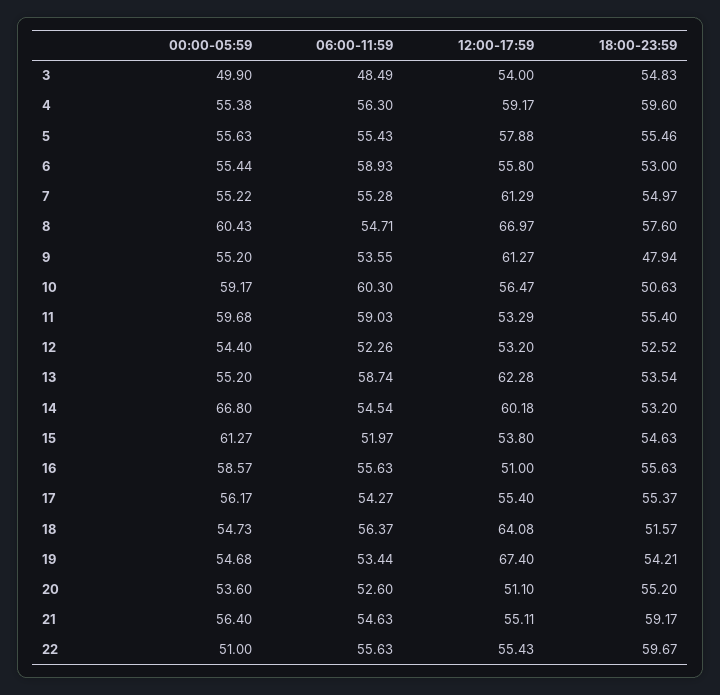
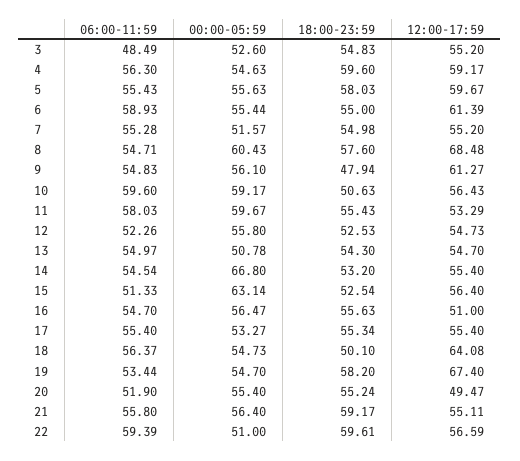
  {
    "00:00-05:59": {
-     "3": 49.9,
+     "3": 52.6,
-     "4": 55.38,
+     "4": 54.63,
      "5": 55.63,
      "6": 55.44,
-     "7": 55.22,
+     "7": 51.57,
      "8": 60.43,
-     "9": 55.2,
+     "9": 56.1,
      "10": 59.17,
-     "11": 59.68,
+     "11": 59.67,
-     "12": 54.4,
+     "12": 55.8,
-     "13": 55.2,
+     "13": 50.78,
      "14": 66.8,
-     "15": 61.27,
+     "15": 63.14,
-     "16": 58.57,
+     "16": 56.47,
-     "17": 56.17,
+     "17": 53.27,
      "18": 54.73,
-     "19": 54.68,
+     "19": 54.7,
-     "20": 53.6,
+     "20": 55.4,
      "21": 56.4,
      "22": 51
    },
    "06:00-11:59": {
      "3": 48.49,
      "4": 56.3,
      "5": 55.43,
      "6": 58.93,
      "7": 55.28,
      "8": 54.71,
-     "9": 53.55,
+     "9": 54.83,
-     "10": 60.3,
+     "10": 59.6,
-     "11": 59.03,
+     "11": 58.03,
      "12": 52.26,
-     "13": 58.74,
+     "13": 54.97,
      "14": 54.54,
-     "15": 51.97,
+     "15": 51.33,
-     "16": 55.63,
+     "16": 54.7,
-     "17": 54.27,
+     "17": 55.4,
      "18": 56.37,
      "19": 53.44,
-     "20": 52.6,
+     "20": 51.9,
-     "21": 54.63,
+     "21": 55.8,
-     "22": 55.63
+     "22": 59.39
    },
    "12:00-17:59": {
-     "3": 54,
+     "3": 55.2,
      "4": 59.17,
-     "5": 57.88,
+     "5": 59.67,
-     "6": 55.8,
+     "6": 61.39,
-     "7": 61.29,
+     "7": 55.2,
-     "8": 66.97,
+     "8": 68.48,
      "9": 61.27,
-     "10": 56.47,
+     "10": 56.43,
      "11": 53.29,
-     "12": 53.2,
+     "12": 54.73,
-     "13": 62.28,
+     "13": 54.7,
-     "14": 60.18,
+     "14": 55.4,
-     "15": 53.8,
+     "15": 56.4,
      "16": 51,
      "17": 55.4,
      "18": 64.08,
      "19": 67.4,
-     "20": 51.1,
+     "20": 49.47,
      "21": 55.11,
-     "22": 55.43
+     "22": 56.59
    },
    "18:00-23:59": {
      "3": 54.83,
      "4": 59.6,
-     "5": 55.46,
+     "5": 58.03,
-     "6": 53,
+     "6": 55,
-     "7": 54.97,
+     "7": 54.98,
      "8": 57.6,
      "9": 47.94,
      "10": 50.63,
-     "11": 55.4,
+     "11": 55.43,
-     "12": 52.52,
+     "12": 52.53,
-     "13": 53.54,
+     "13": 54.3,
      "14": 53.2,
-     "15": 54.63,
+     "15": 52.54,
      "16": 55.63,
-     "17": 55.37,
+     "17": 55.34,
-     "18": 51.57,
+     "18": 50.1,
-     "19": 54.21,
+     "19": 58.2,
-     "20": 55.2,
+     "20": 55.24,
      "21": 59.17,
-     "22": 59.67
+     "22": 59.61
    }
  }

